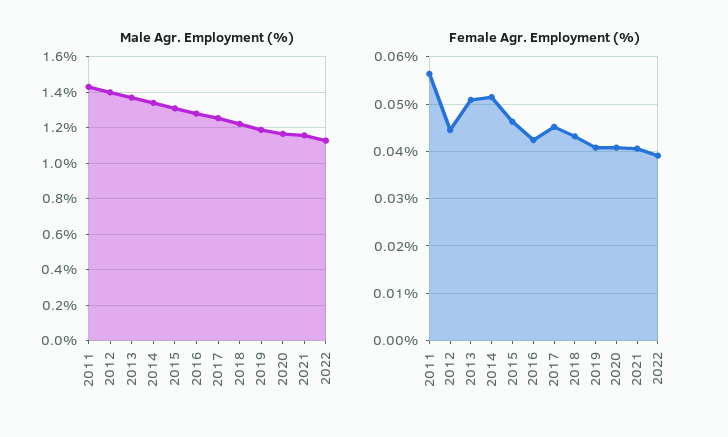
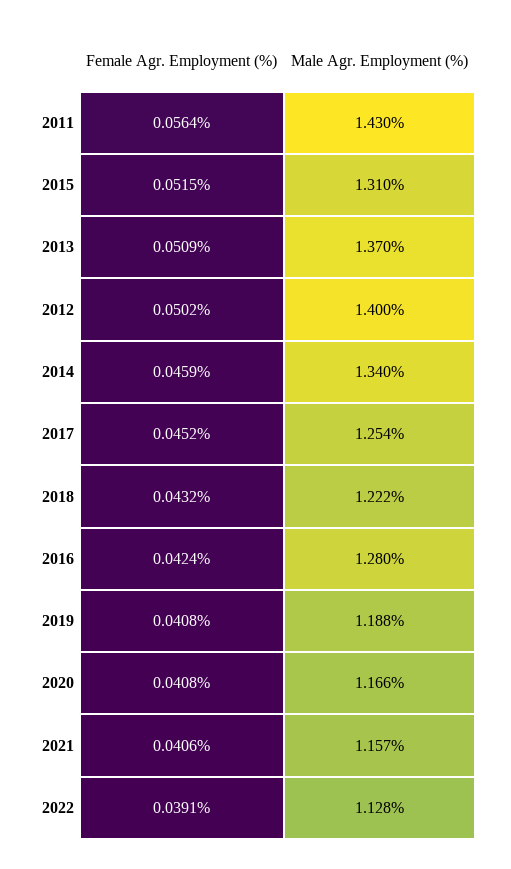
  {
    "Male Agr. Employment (%)": {
      "2011": 1.43,
      "2012": 1.4,
      "2013": 1.37,
      "2014": 1.34,
      "2015": 1.31,
      "2016": 1.28,
      "2017": 1.254,
      "2018": 1.222,
      "2019": 1.188,
      "2020": 1.166,
      "2021": 1.157,
      "2022": 1.128
    },
    "Female Agr. Employment (%)": {
      "2011": 0.0564,
-     "2012": 0.044,
+     "2012": 0.0502,
      "2013": 0.0509,
-     "2014": 0.052,
+     "2014": 0.0459,
-     "2015": 0.046,
+     "2015": 0.0515,
      "2016": 0.0424,
      "2017": 0.0452,
      "2018": 0.0432,
      "2019": 0.0408,
      "2020": 0.0408,
      "2021": 0.0406,
      "2022": 0.0391
    }
  }

